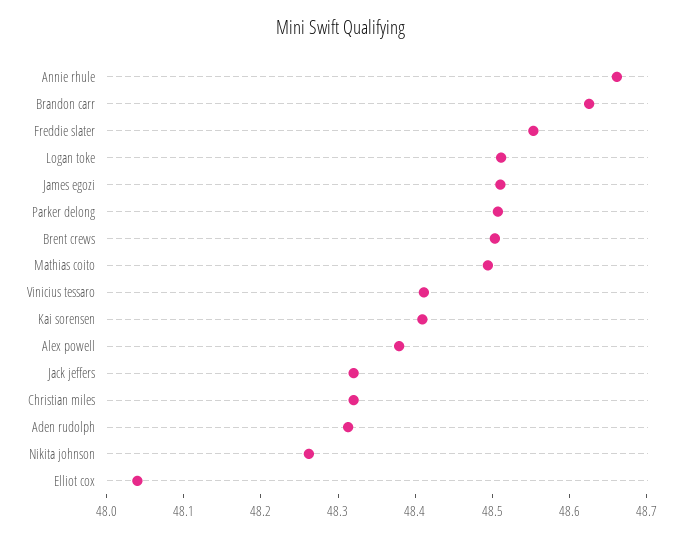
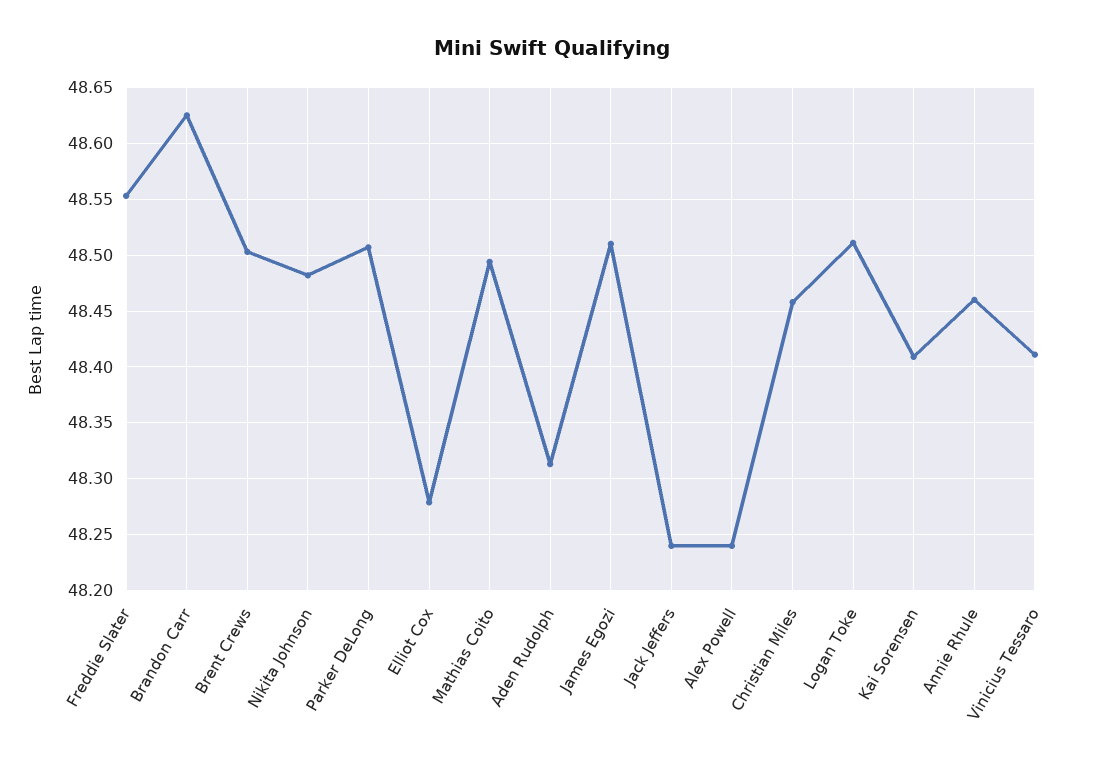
  {
-   "Annie rhule": 48.66,
+   "Annie rhule": 48.46,
    "Brandon carr": 48.63,
    "Freddie slater": 48.55,
    "Logan toke": 48.51,
    "James egozi": 48.51,
    "Parker delong": 48.51,
    "Brent crews": 48.5,
    "Mathias coito": 48.49,
    "Vinicius tessaro": 48.41,
    "Kai sorensen": 48.41,
-   "Alex powell": 48.38,
+   "Alex powell": 48.24,
-   "Jack jeffers": 48.32,
+   "Jack jeffers": 48.24,
-   "Christian miles": 48.32,
+   "Christian miles": 48.46,
    "Aden rudolph": 48.31,
-   "Nikita johnson": 48.26,
+   "Nikita johnson": 48.48,
-   "Elliot cox": 48.04
+   "Elliot cox": 48.28
  }

